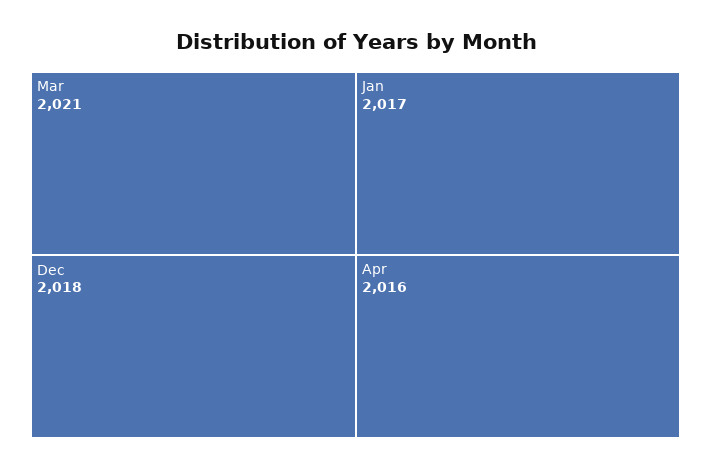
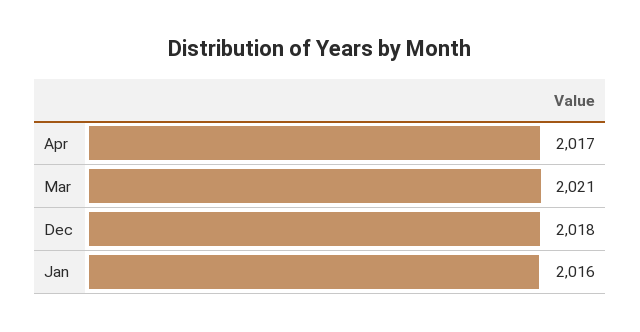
  {
    "Mar": 2021,
    "Dec": 2018,
-   "Jan": 2017,
+   "Jan": 2016,
-   "Apr": 2016
+   "Apr": 2017
  }

